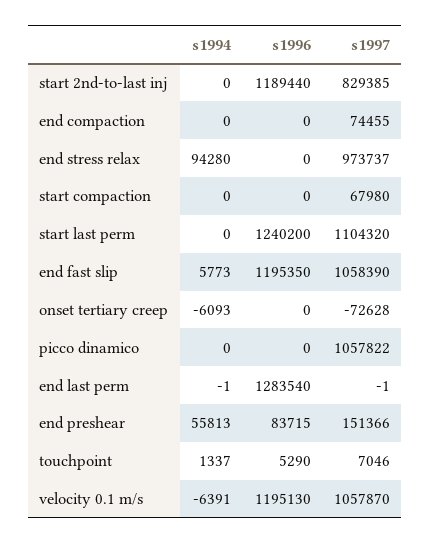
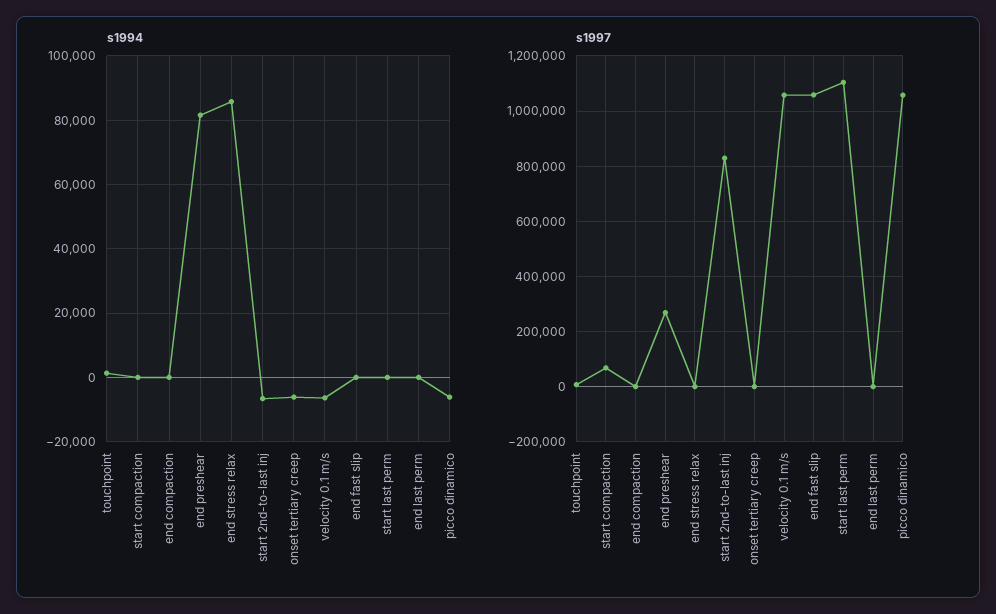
  {
    "s1994": {
-     "start 2nd-to-last inj": 0,
+     "start 2nd-to-last inj": -6000,
      "end compaction": 0,
-     "end stress relax": 94280,
+     "end stress relax": 86000,
      "start compaction": 0,
      "start last perm": 0,
-     "end fast slip": 5773,
+     "end fast slip": 0,
      "onset tertiary creep": -6093,
-     "picco dinamico": 0,
+     "picco dinamico": -6000,
      "end last perm": -1,
-     "end preshear": 55813,
+     "end preshear": 82000,
      "touchpoint": 1337,
      "velocity 0.1 m/s": -6391
    },
-   "s1996": {
-     "start 2nd-to-last inj": 1189440,
-     "end compaction": 0,
-     "end stress relax": 0,
-     "start compaction": 0,
-     "start last perm": 1240200,
-     "end fast slip": 1195350,
-     "onset tertiary creep": 0,
-     "picco dinamico": 0,
-     "end last perm": 1283540,
-     "end preshear": 83715,
-     "touchpoint": 5290,
-     "velocity 0.1 m/s": 1195130
-   },
    "s1997": {
      "start 2nd-to-last inj": 829385,
-     "end compaction": 74455,
+     "end compaction": 0,
-     "end stress relax": 973737,
+     "end stress relax": 0,
      "start compaction": 67980,
      "start last perm": 1104320,
      "end fast slip": 1058390,
-     "onset tertiary creep": -72628,
+     "onset tertiary creep": 0,
      "picco dinamico": 1057822,
      "end last perm": -1,
-     "end preshear": 151366,
+     "end preshear": 275000,
      "touchpoint": 7046,
      "velocity 0.1 m/s": 1057870
    }
  }

